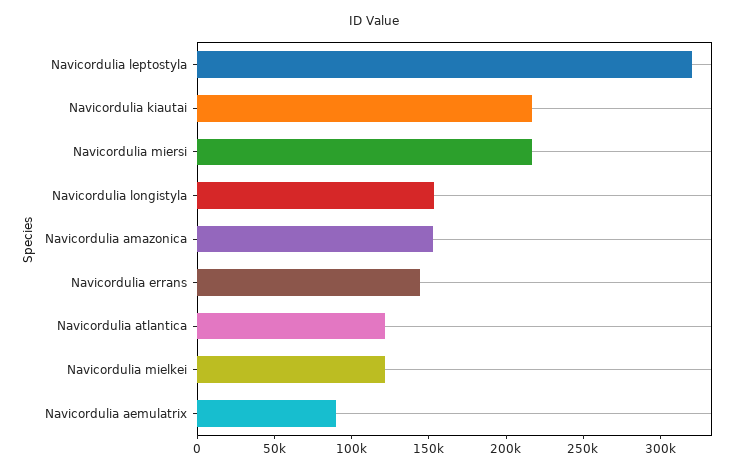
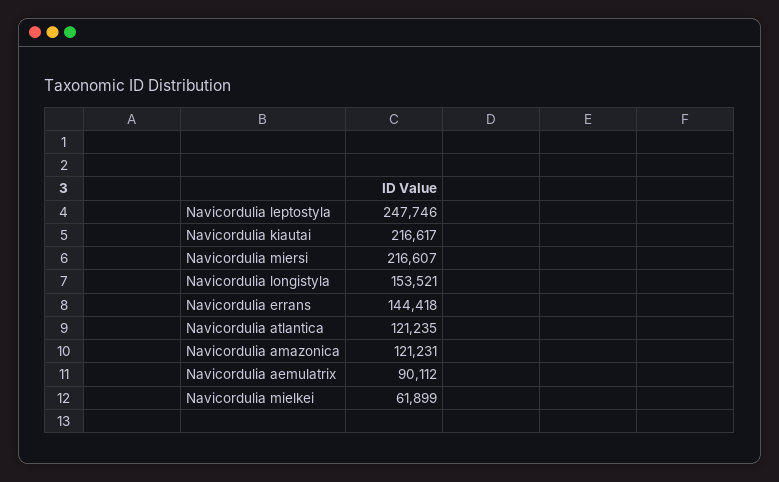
  {
-   "Navicordulia leptostyla": 320000,
+   "Navicordulia leptostyla": 247746,
    "Navicordulia kiautai": 216617,
    "Navicordulia miersi": 216607,
    "Navicordulia longistyla": 153521,
-   "Navicordulia amazonica": 150000,
+   "Navicordulia amazonica": 121231,
    "Navicordulia errans": 144418,
    "Navicordulia atlantica": 121235,
-   "Navicordulia mielkei": 120000,
+   "Navicordulia mielkei": 61899,
    "Navicordulia aemulatrix": 90112
  }

